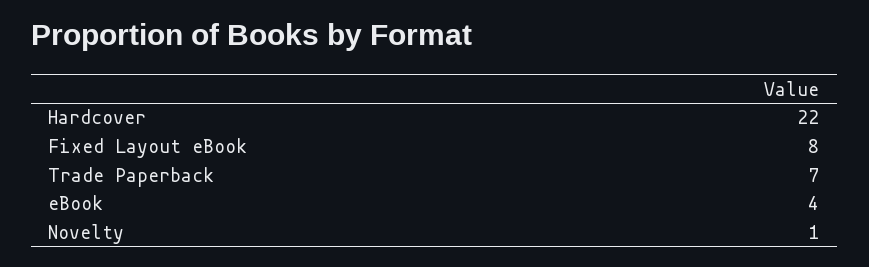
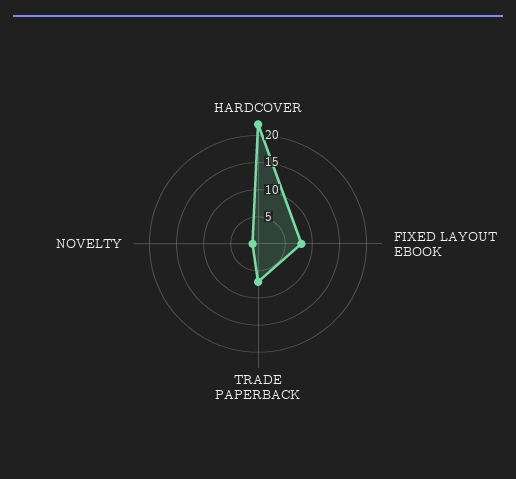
  {
    "Hardcover": 22,
    "Fixed Layout eBook": 8,
    "Trade Paperback": 7,
-   "eBook": 4,
    "Novelty": 1
  }

